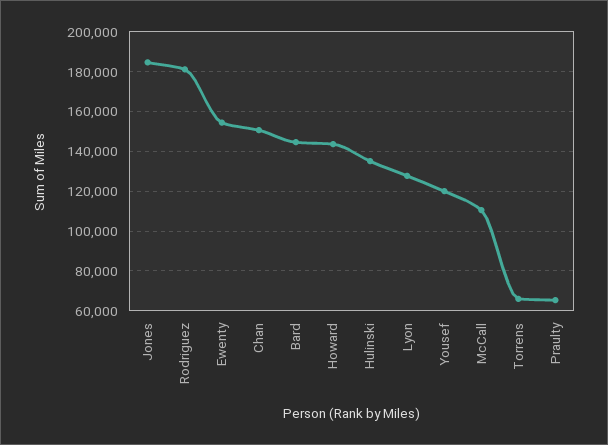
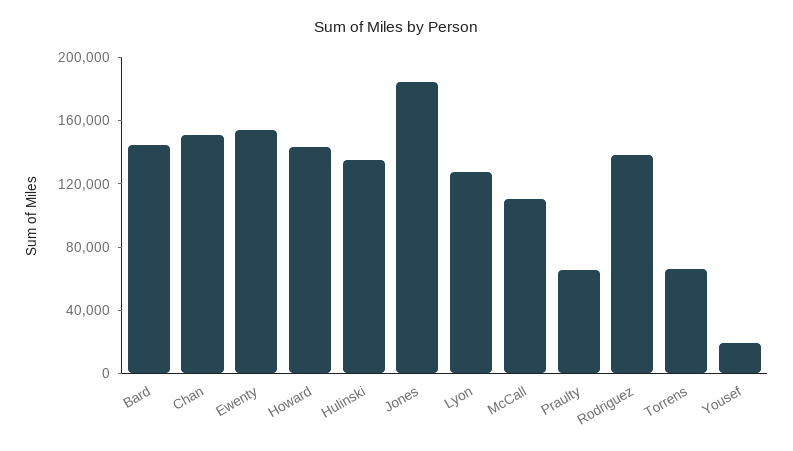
  {
    "Jones": 185000,
-   "Rodriguez": 180000,
+   "Rodriguez": 140000,
    "Ewenty": 155000,
    "Chan": 150000,
    "Bard": 145000,
    "Howard": 145000,
    "Hulinski": 135000,
    "Lyon": 130000,
-   "Yousef": 120000,
+   "Yousef": 20000,
    "McCall": 110000,
    "Torrens": 65000,
    "Praulty": 65000
  }

